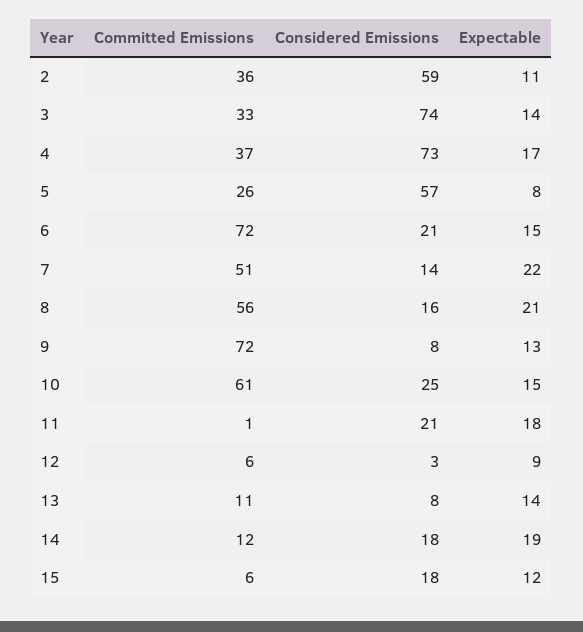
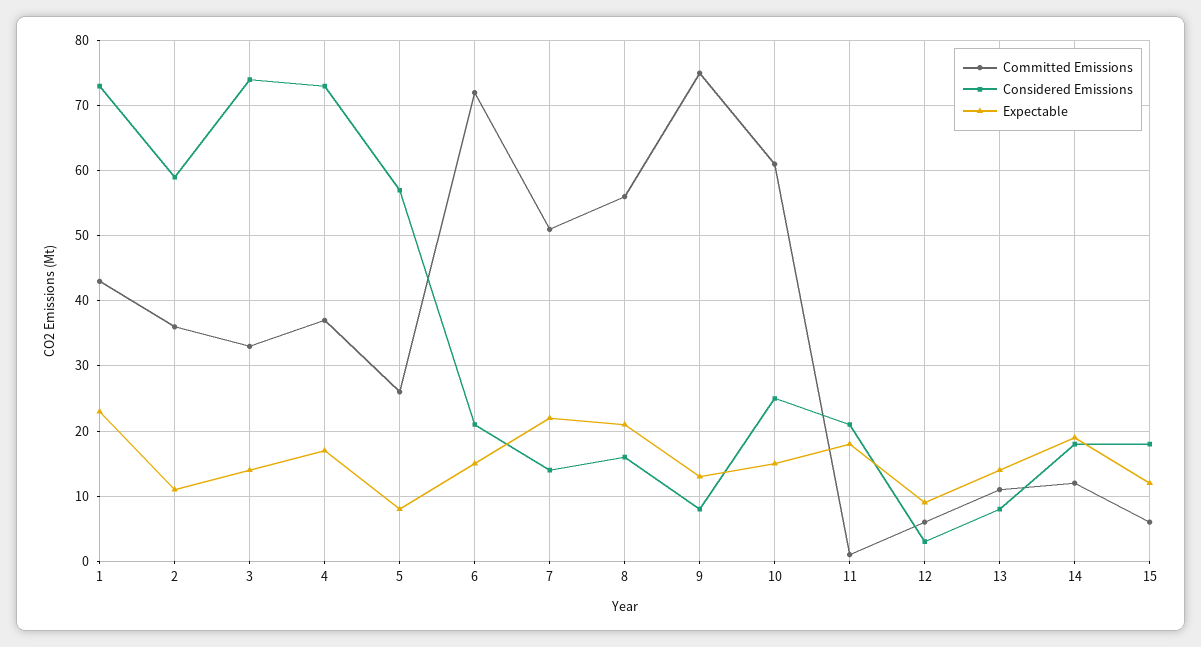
  {
    "Committed Emissions": {
      "2": 36,
      "3": 33,
      "4": 37,
      "5": 26,
      "6": 72,
      "7": 51,
      "8": 56,
-     "9": 72,
+     "9": 75,
      "10": 61,
      "11": 1,
      "12": 6,
      "13": 11,
      "14": 12,
-     "15": 6
+     "15": 6,
+     "1": 43
    },
    "Considered Emissions": {
      "2": 59,
      "3": 74,
      "4": 73,
      "5": 57,
      "6": 21,
      "7": 14,
      "8": 16,
      "9": 8,
      "10": 25,
      "11": 21,
      "12": 3,
      "13": 8,
      "14": 18,
-     "15": 18
+     "15": 18,
+     "1": 73
    },
    "Expectable": {
      "2": 11,
      "3": 14,
      "4": 17,
      "5": 8,
      "6": 15,
      "7": 22,
      "8": 21,
      "9": 13,
      "10": 15,
      "11": 18,
      "12": 9,
      "13": 14,
      "14": 19,
-     "15": 12
+     "15": 12,
+     "1": 23
    }
  }

